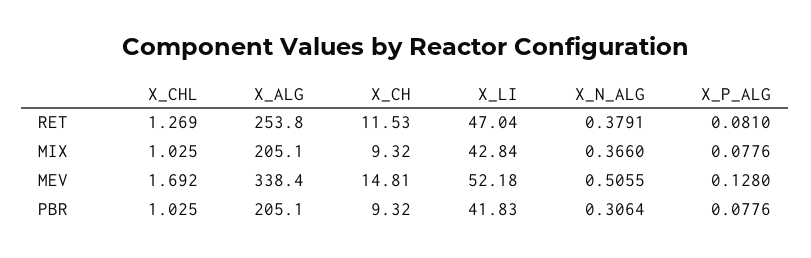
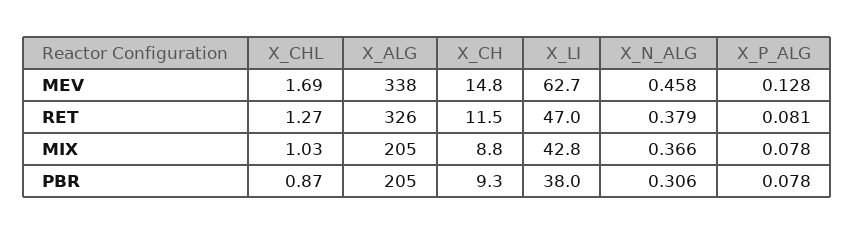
  {
    "X_CHL": {
      "RET": 1.269,
      "MIX": 1.025,
      "MEV": 1.692,
-     "PBR": 1.025
+     "PBR": 0.87
    },
    "X_ALG": {
-     "RET": 253.8,
+     "RET": 326,
      "MIX": 205.1,
      "MEV": 338.4,
      "PBR": 205.1
    },
    "X_CH": {
      "RET": 11.53,
-     "MIX": 9.32,
+     "MIX": 8.8,
      "MEV": 14.81,
      "PBR": 9.32
    },
    "X_LI": {
      "RET": 47.04,
      "MIX": 42.84,
-     "MEV": 52.18,
+     "MEV": 62.7,
-     "PBR": 41.83
+     "PBR": 38
    },
    "X_N_ALG": {
      "RET": 0.3791,
      "MIX": 0.366,
-     "MEV": 0.5055,
+     "MEV": 0.458,
      "PBR": 0.3064
    },
    "X_P_ALG": {
      "RET": 0.081,
      "MIX": 0.0776,
      "MEV": 0.128,
      "PBR": 0.0776
    }
  }

